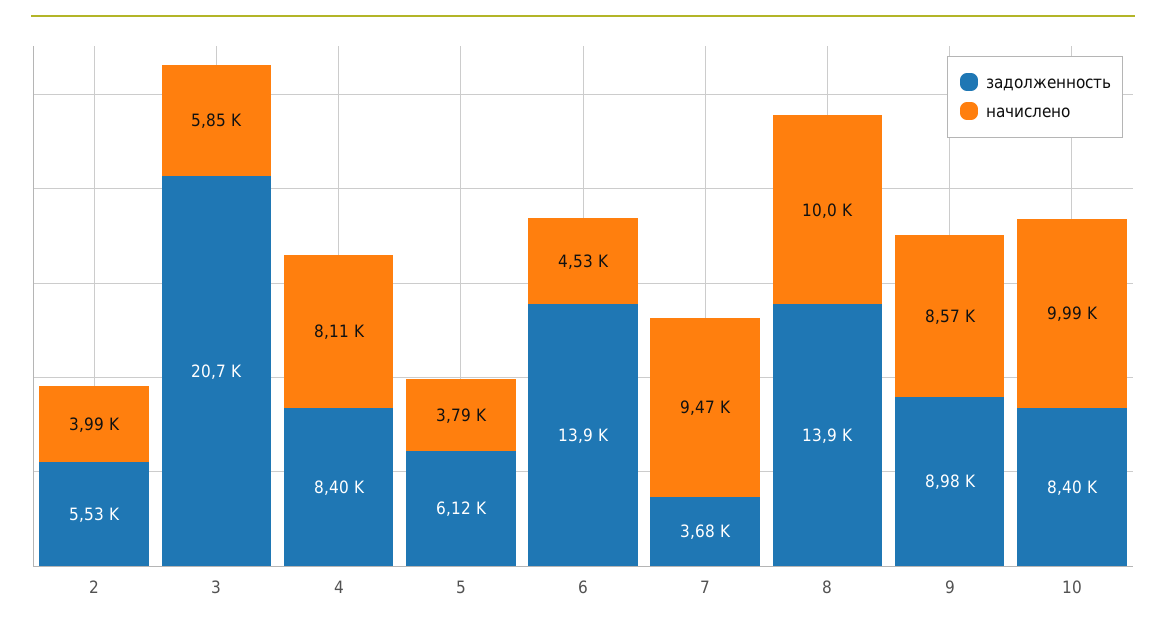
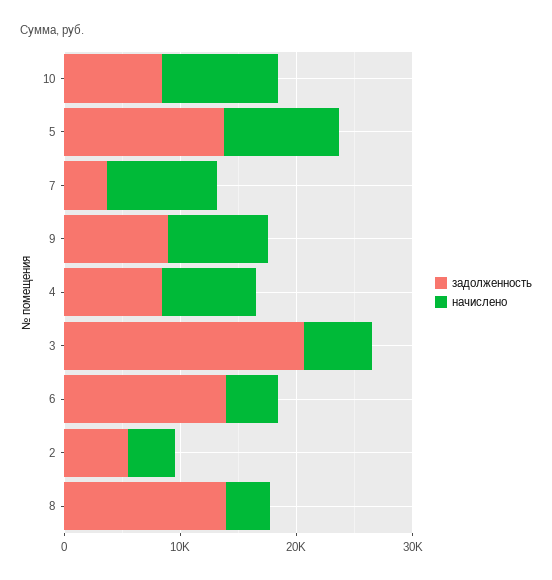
  {
    "задолженность": {
      "2": 5530,
      "3": 20700,
      "4": 8400,
-     "5": 6120,
+     "5": 14000,
      "6": 13900,
      "7": 3680,
      "8": 13900,
      "9": 8980,
      "10": 8400
    },
    "начислено": {
      "2": 3990,
      "3": 5850,
      "4": 8110,
-     "5": 3790,
+     "5": 10000,
      "6": 4530,
      "7": 9470,
-     "8": 10000,
+     "8": 4000,
      "9": 8570,
      "10": 9990
    }
  }

